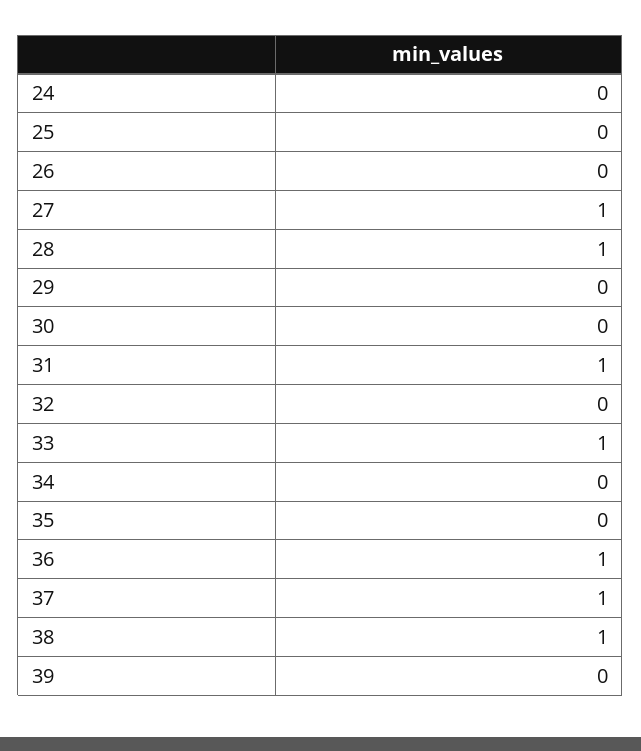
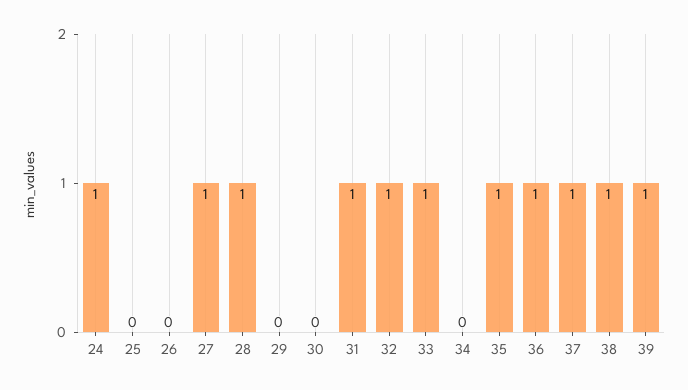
  {
-   "24": 0,
+   "24": 1,
    "25": 0,
    "26": 0,
    "27": 1,
    "28": 1,
    "29": 0,
    "30": 0,
    "31": 1,
-   "32": 0,
+   "32": 1,
    "33": 1,
    "34": 0,
-   "35": 0,
+   "35": 1,
    "36": 1,
    "37": 1,
    "38": 1,
-   "39": 0
+   "39": 1
  }

